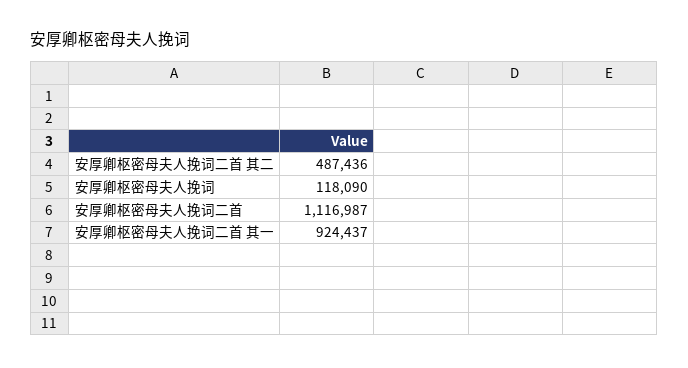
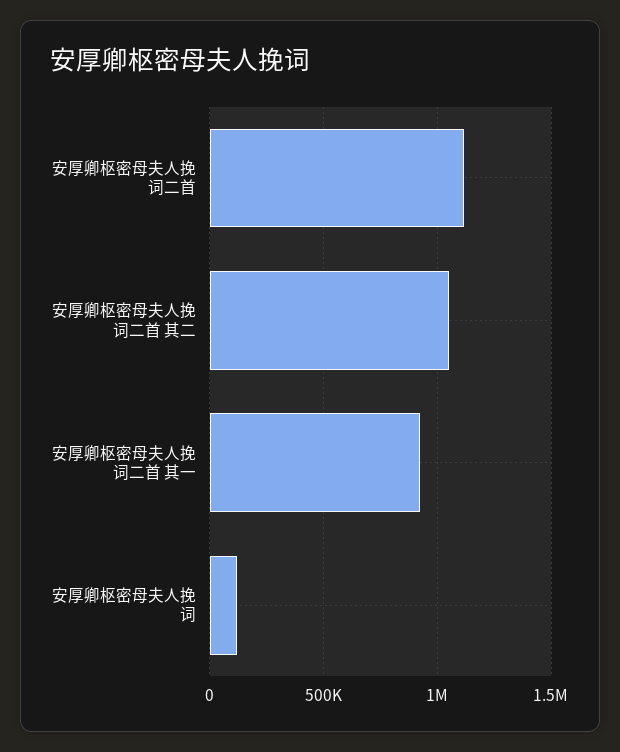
  {
-   "安厚卿枢密母夫人挽词二首 其二": 487436,
+   "安厚卿枢密母夫人挽词二首 其二": 1050000,
    "安厚卿枢密母夫人挽词": 118090,
    "安厚卿枢密母夫人挽词二首": 1116987,
    "安厚卿枢密母夫人挽词二首 其一": 924437
  }

